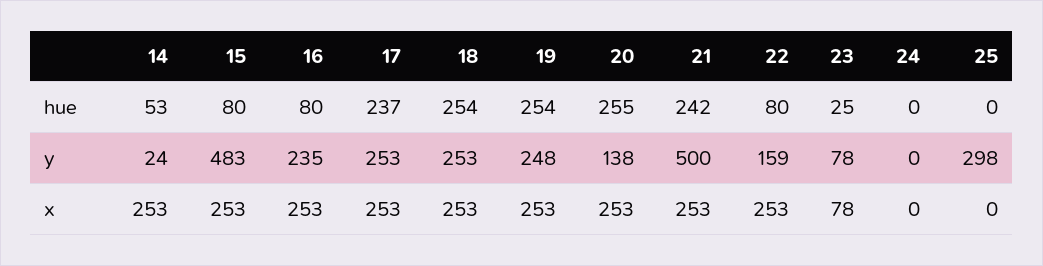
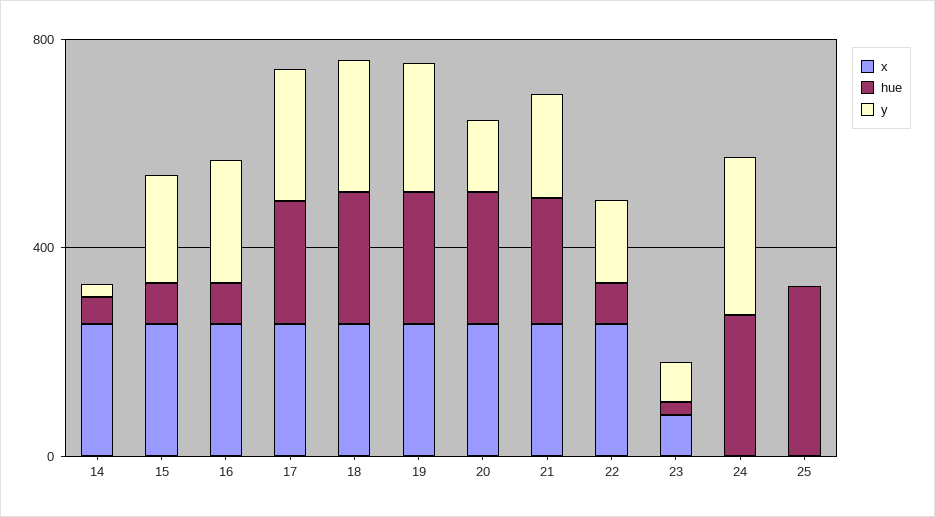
  {
    "hue": {
      "14": 53,
      "15": 80,
      "16": 80,
      "17": 237,
      "18": 254,
      "19": 254,
      "20": 255,
      "21": 242,
      "22": 80,
      "23": 25,
-     "24": 0,
+     "24": 300,
-     "25": 0
+     "25": 300
    },
    "y": {
      "14": 24,
-     "15": 483,
+     "15": 200,
      "16": 235,
      "17": 253,
      "18": 253,
      "19": 248,
      "20": 138,
-     "21": 500,
+     "21": 200,
      "22": 159,
      "23": 78,
-     "24": 0,
+     "24": 300,
-     "25": 298
+     "25": 0
    },
    "x": {
      "14": 253,
      "15": 253,
      "16": 253,
      "17": 253,
      "18": 253,
      "19": 253,
      "20": 253,
      "21": 253,
      "22": 253,
      "23": 78,
      "24": 0,
      "25": 0
    }
  }

